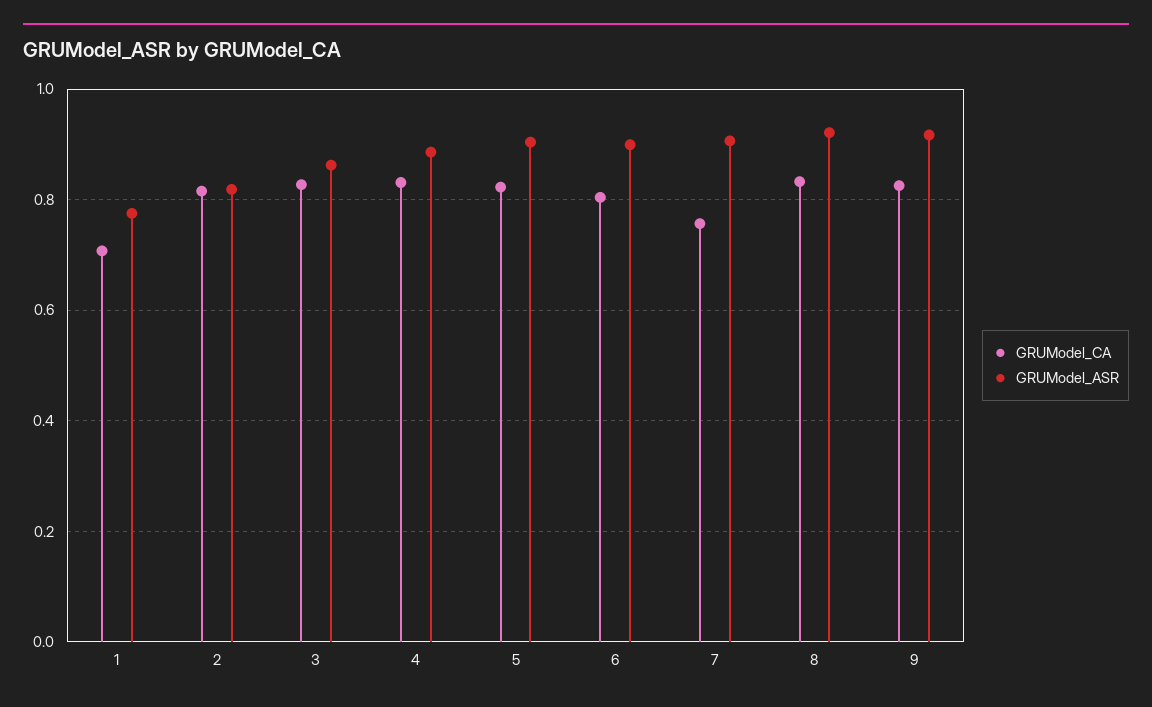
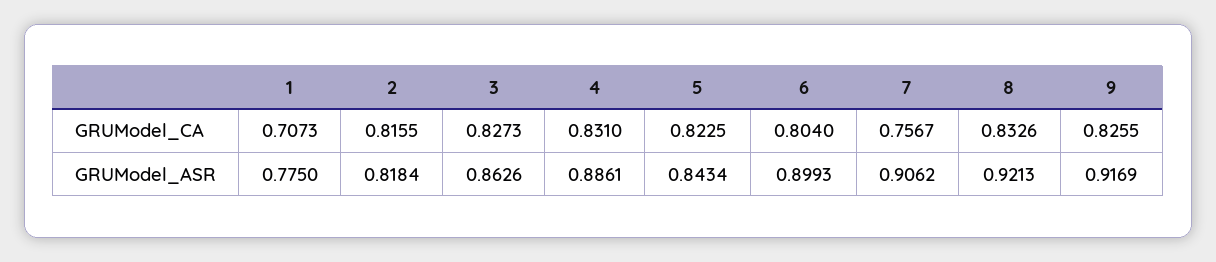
  {
    "GRUModel_CA": {
      "1": 0.7073,
      "2": 0.8155,
      "3": 0.8273,
      "4": 0.831,
      "5": 0.8225,
      "6": 0.804,
      "7": 0.7567,
      "8": 0.8326,
      "9": 0.8255
    },
    "GRUModel_ASR": {
      "1": 0.775,
      "2": 0.8184,
      "3": 0.8626,
      "4": 0.8861,
-     "5": 0.9,
+     "5": 0.8434,
      "6": 0.8993,
      "7": 0.9062,
      "8": 0.9213,
      "9": 0.9169
    }
  }

